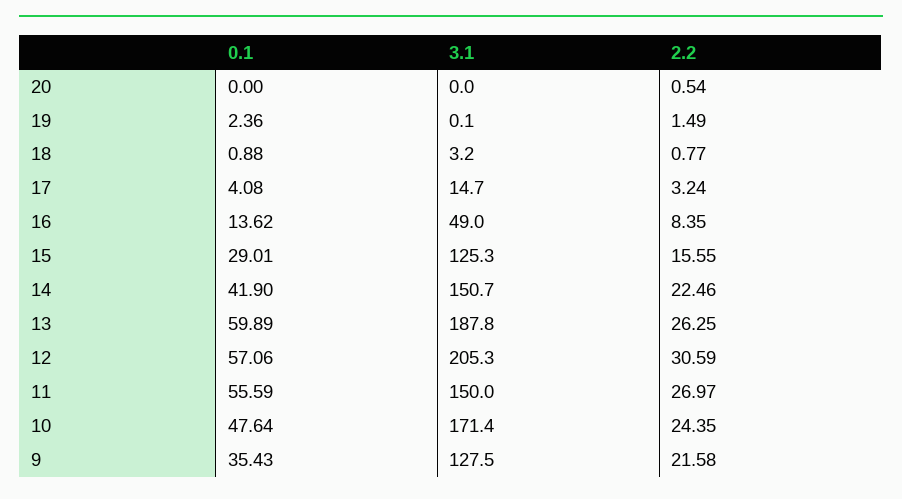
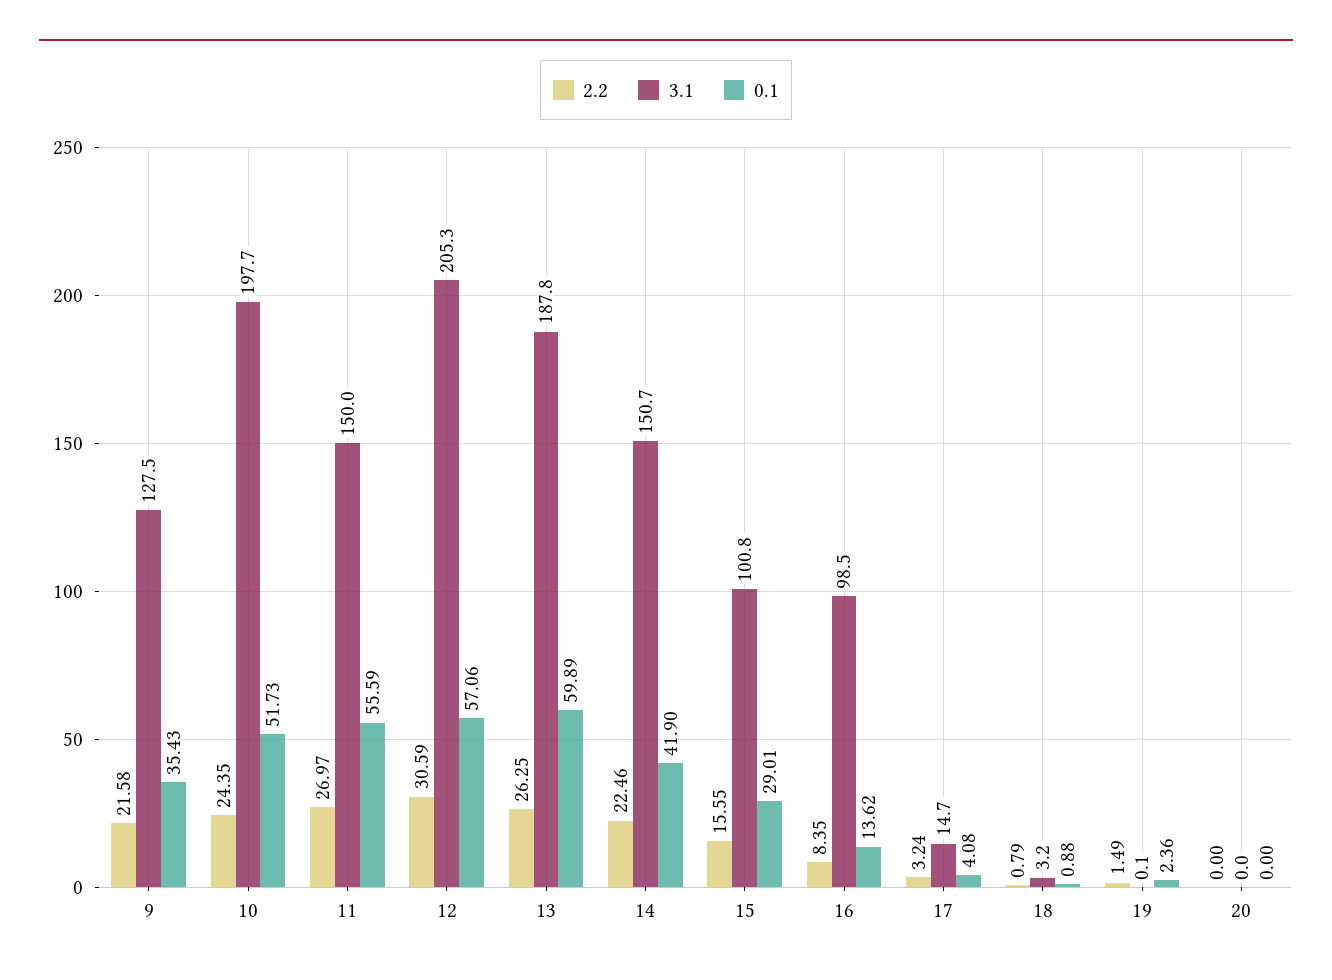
  {
    "0.1": {
      "20": 0,
      "19": 2.36,
      "18": 0.88,
      "17": 4.08,
      "16": 13.62,
      "15": 29.01,
      "14": 41.9,
      "13": 59.89,
      "12": 57.06,
      "11": 55.59,
-     "10": 47.64,
+     "10": 51.73,
      "9": 35.43
    },
    "3.1": {
      "20": 0,
      "19": 0.1,
      "18": 3.2,
      "17": 14.7,
-     "16": 49,
+     "16": 98.5,
-     "15": 125.3,
+     "15": 100.8,
      "14": 150.7,
      "13": 187.8,
      "12": 205.3,
      "11": 150,
-     "10": 171.4,
+     "10": 197.7,
      "9": 127.5
    },
    "2.2": {
-     "20": 0.54,
+     "20": 0,
      "19": 1.49,
-     "18": 0.77,
+     "18": 0.79,
      "17": 3.24,
      "16": 8.35,
      "15": 15.55,
      "14": 22.46,
      "13": 26.25,
      "12": 30.59,
      "11": 26.97,
      "10": 24.35,
      "9": 21.58
    }
  }

